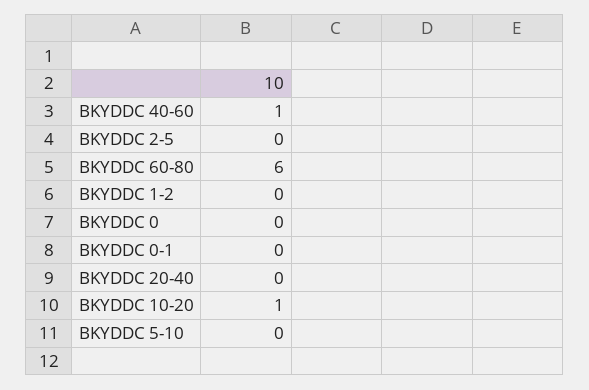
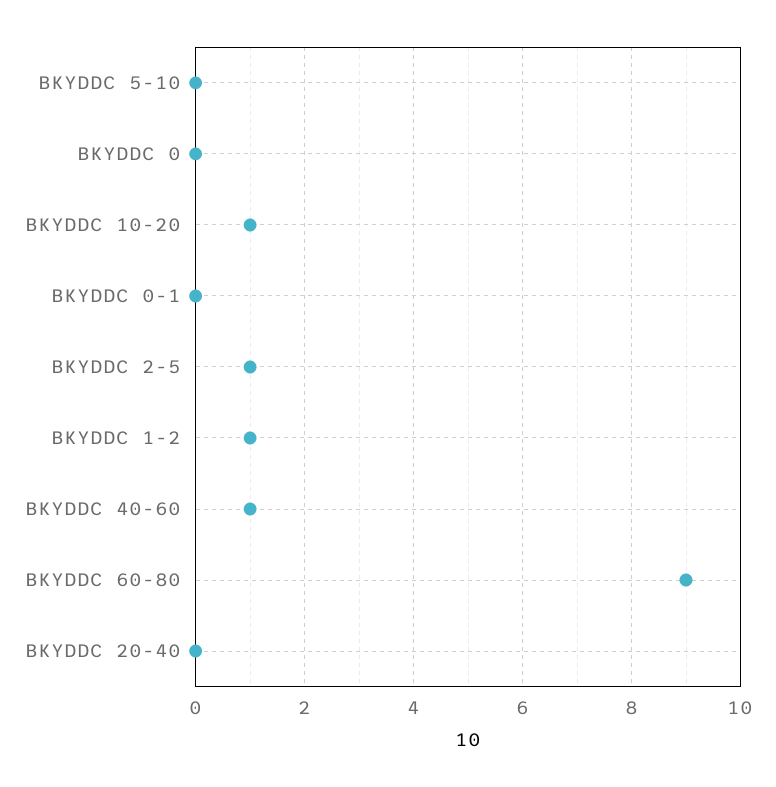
  {
    "BKYDDC 40-60": 1,
-   "BKYDDC 2-5": 0,
+   "BKYDDC 2-5": 1,
-   "BKYDDC 60-80": 6,
+   "BKYDDC 60-80": 9,
-   "BKYDDC 1-2": 0,
+   "BKYDDC 1-2": 1,
    "BKYDDC 0": 0,
    "BKYDDC 0-1": 0,
    "BKYDDC 20-40": 0,
    "BKYDDC 10-20": 1,
    "BKYDDC 5-10": 0
  }

